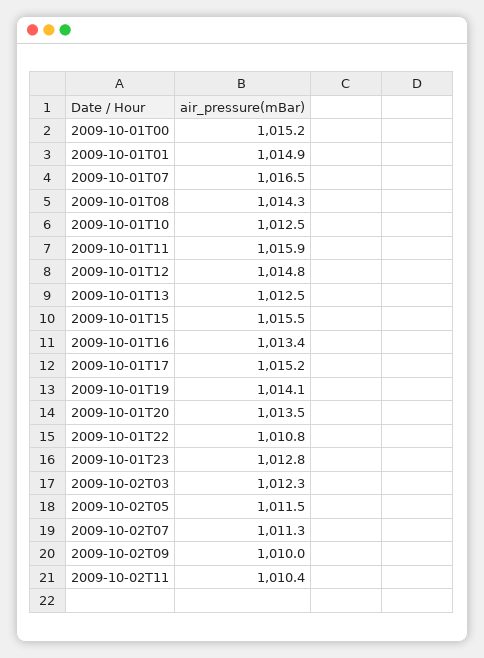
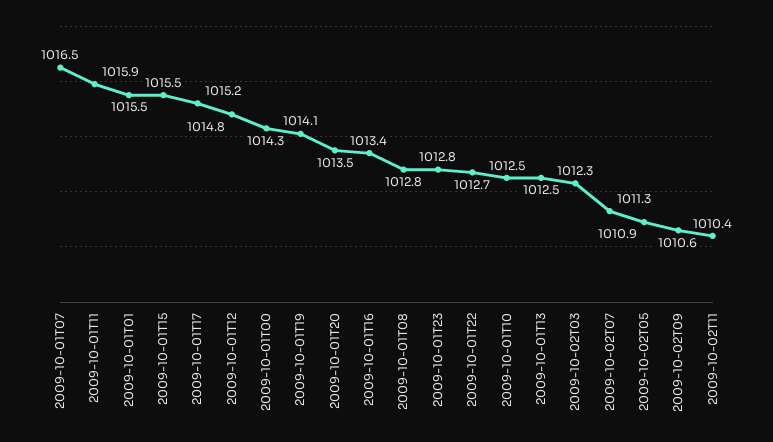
  {
-   "2009-10-01T00": 1015.2,
+   "2009-10-01T00": 1014.3,
-   "2009-10-01T01": 1014.9,
+   "2009-10-01T01": 1015.5,
    "2009-10-01T07": 1016.5,
-   "2009-10-01T08": 1014.3,
+   "2009-10-01T08": 1012.8,
    "2009-10-01T10": 1012.5,
    "2009-10-01T11": 1015.9,
    "2009-10-01T12": 1014.8,
    "2009-10-01T13": 1012.5,
    "2009-10-01T15": 1015.5,
    "2009-10-01T16": 1013.4,
    "2009-10-01T17": 1015.2,
    "2009-10-01T19": 1014.1,
    "2009-10-01T20": 1013.5,
-   "2009-10-01T22": 1010.8,
+   "2009-10-01T22": 1012.7,
    "2009-10-01T23": 1012.8,
    "2009-10-02T03": 1012.3,
-   "2009-10-02T05": 1011.5,
+   "2009-10-02T05": 1010.9,
    "2009-10-02T07": 1011.3,
-   "2009-10-02T09": 1010,
+   "2009-10-02T09": 1010.6,
    "2009-10-02T11": 1010.4
  }

